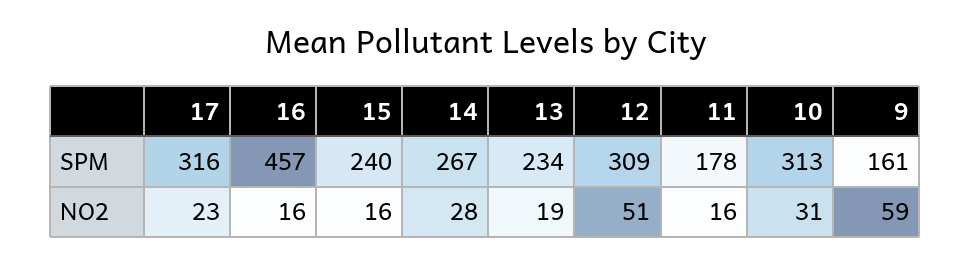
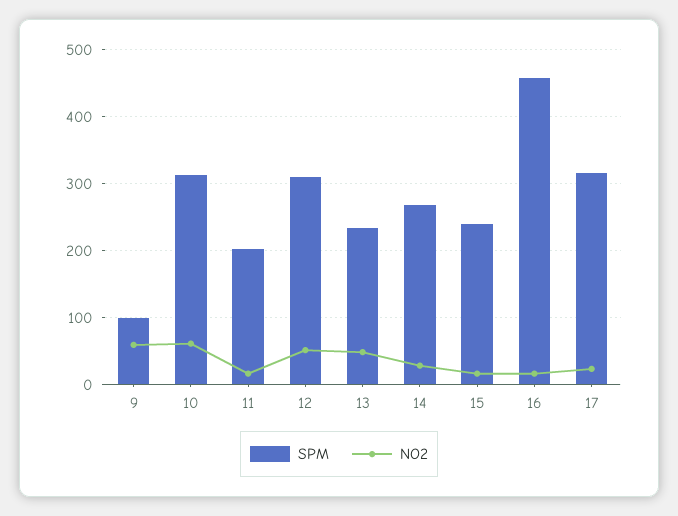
  {
    "SPM": {
      "17": 316,
      "16": 457,
      "15": 240,
      "14": 267,
      "13": 234,
      "12": 309,
-     "11": 178,
+     "11": 200,
      "10": 313,
-     "9": 161
+     "9": 100
    },
    "NO2": {
      "17": 23,
      "16": 16,
      "15": 16,
      "14": 28,
-     "13": 19,
+     "13": 50,
      "12": 51,
      "11": 16,
-     "10": 31,
+     "10": 60,
      "9": 59
    }
  }

